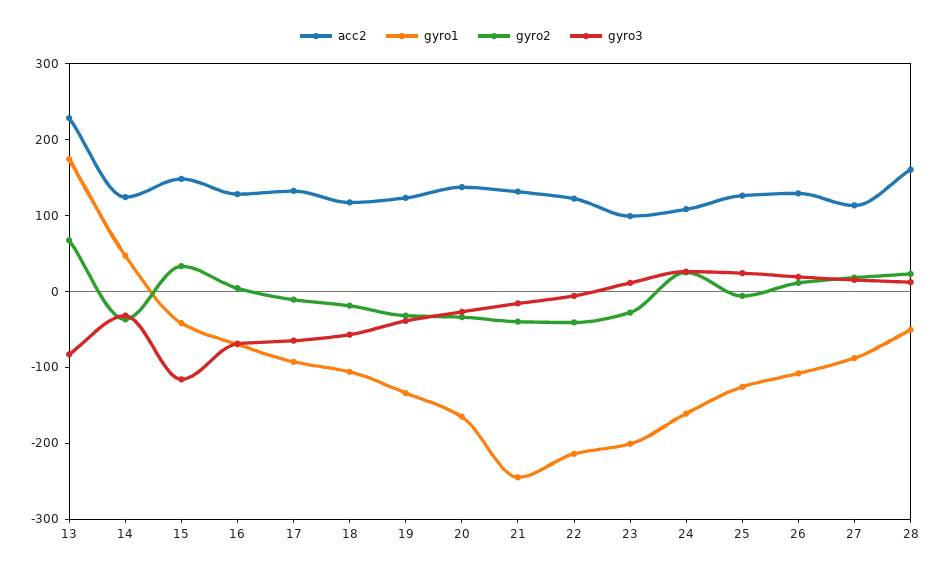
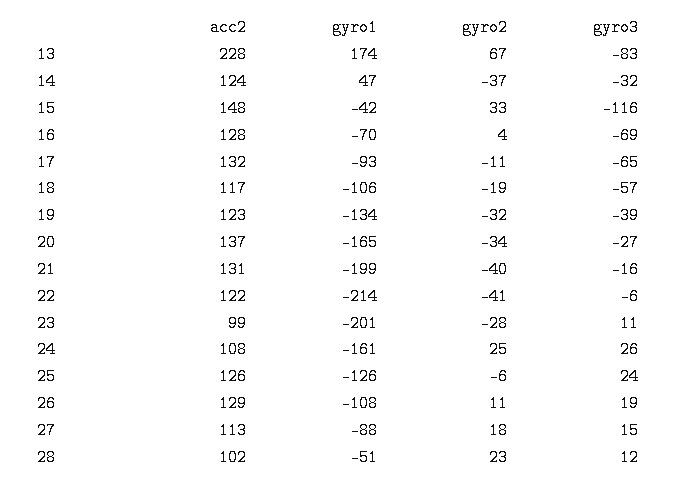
  {
    "acc2": {
      "13": 228,
      "14": 124,
      "15": 148,
      "16": 128,
      "17": 132,
      "18": 117,
      "19": 123,
      "20": 137,
      "21": 131,
      "22": 122,
      "23": 99,
      "24": 108,
      "25": 126,
      "26": 129,
      "27": 113,
-     "28": 160
+     "28": 102
    },
    "gyro1": {
      "13": 174,
      "14": 47,
      "15": -42,
      "16": -70,
      "17": -93,
      "18": -106,
      "19": -134,
      "20": -165,
-     "21": -240,
+     "21": -199,
      "22": -214,
      "23": -201,
      "24": -161,
      "25": -126,
      "26": -108,
      "27": -88,
      "28": -51
    },
    "gyro2": {
      "13": 67,
      "14": -37,
      "15": 33,
      "16": 4,
      "17": -11,
      "18": -19,
      "19": -32,
      "20": -34,
      "21": -40,
      "22": -41,
      "23": -28,
      "24": 25,
      "25": -6,
      "26": 11,
      "27": 18,
      "28": 23
    },
    "gyro3": {
      "13": -83,
      "14": -32,
      "15": -116,
      "16": -69,
      "17": -65,
      "18": -57,
      "19": -39,
      "20": -27,
      "21": -16,
      "22": -6,
      "23": 11,
      "24": 26,
      "25": 24,
      "26": 19,
      "27": 15,
      "28": 12
    }
  }

